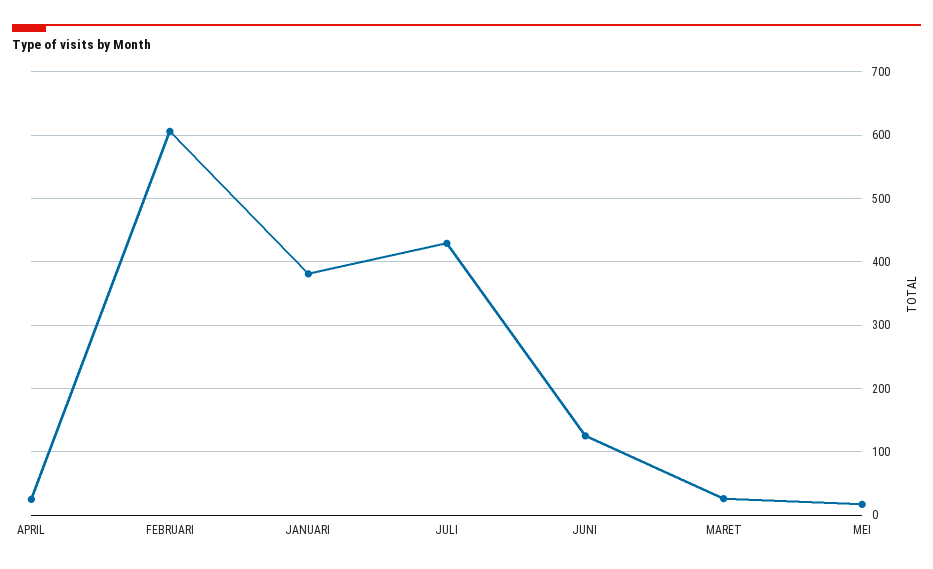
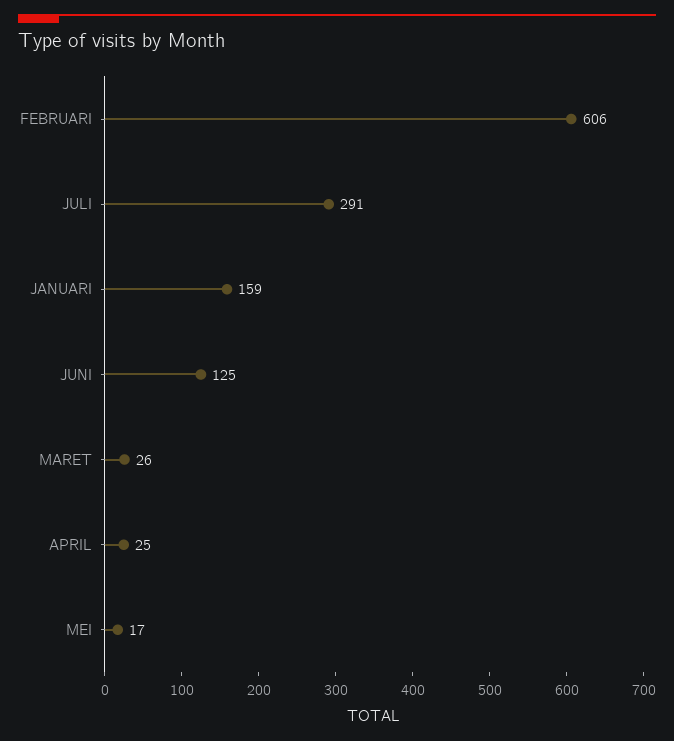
  {
    "APRIL": 25,
    "FEBRUARI": 606,
-   "JANUARI": 380,
+   "JANUARI": 159,
-   "JULI": 430,
+   "JULI": 291,
    "JUNI": 125,
    "MARET": 26,
    "MEI": 17
  }

